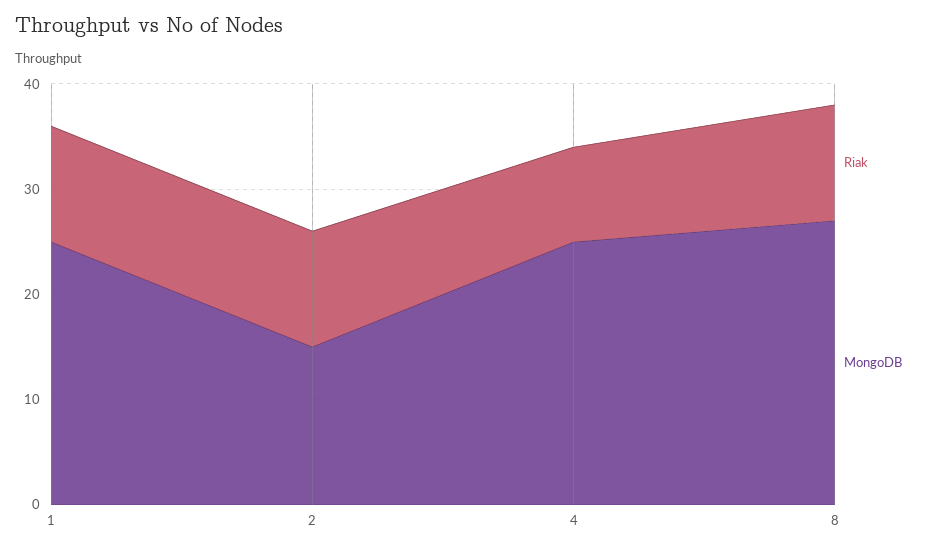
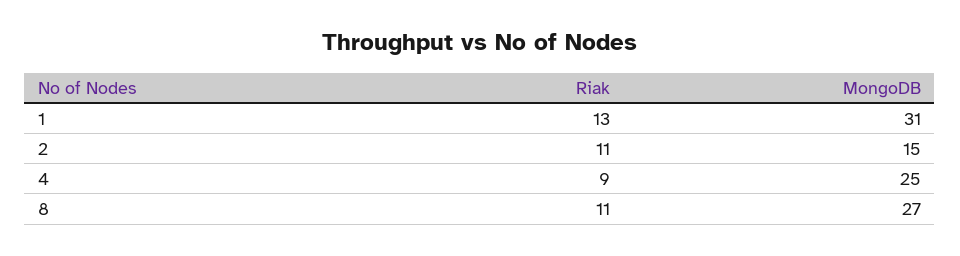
  {
    "Riak": {
-     "1": 11,
+     "1": 13,
      "2": 11,
      "4": 9,
      "8": 11
    },
    "MongoDB": {
-     "1": 25,
+     "1": 31,
      "2": 15,
      "4": 25,
      "8": 27
    }
  }

